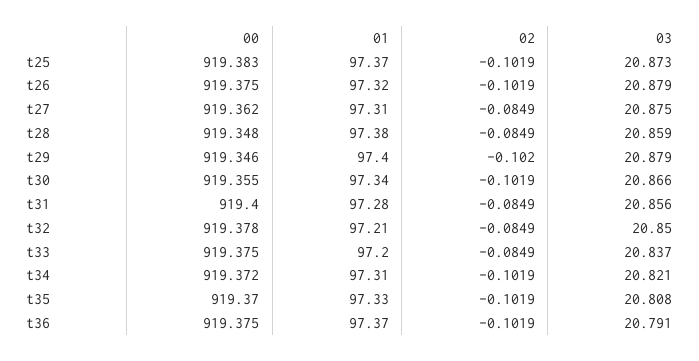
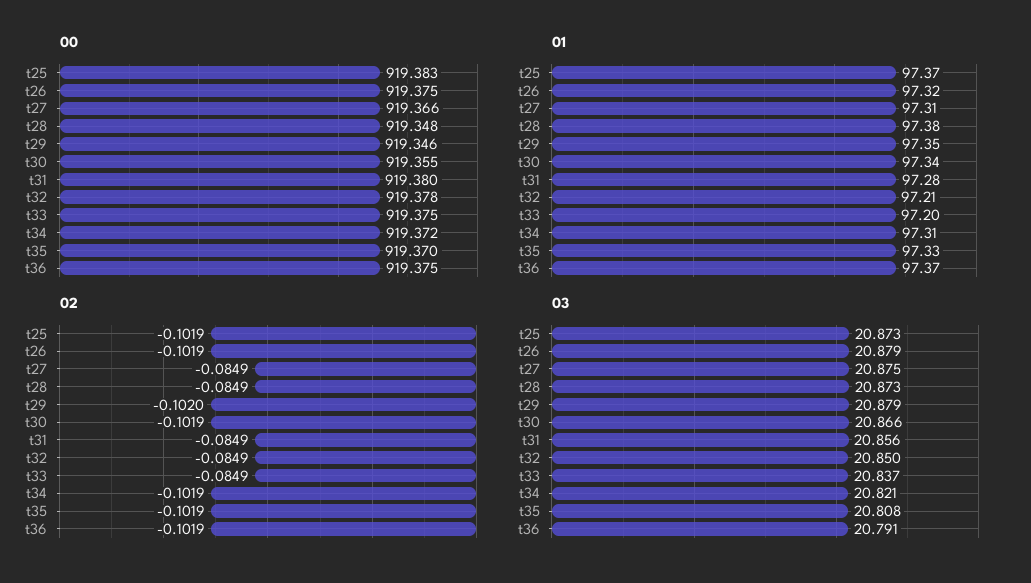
  {
    "00": {
      "t25": 919.383,
      "t26": 919.375,
-     "t27": 919.362,
+     "t27": 919.366,
      "t28": 919.348,
      "t29": 919.346,
      "t30": 919.355,
-     "t31": 919.4,
+     "t31": 919.38,
      "t32": 919.378,
      "t33": 919.375,
      "t34": 919.372,
      "t35": 919.37,
      "t36": 919.375
    },
    "01": {
      "t25": 97.37,
      "t26": 97.32,
      "t27": 97.31,
      "t28": 97.38,
-     "t29": 97.4,
+     "t29": 97.35,
      "t30": 97.34,
      "t31": 97.28,
      "t32": 97.21,
      "t33": 97.2,
      "t34": 97.31,
      "t35": 97.33,
      "t36": 97.37
    },
    "02": {
      "t25": -0.1019,
      "t26": -0.1019,
      "t27": -0.0849,
      "t28": -0.0849,
      "t29": -0.102,
      "t30": -0.1019,
      "t31": -0.0849,
      "t32": -0.0849,
      "t33": -0.0849,
      "t34": -0.1019,
      "t35": -0.1019,
      "t36": -0.1019
    },
    "03": {
      "t25": 20.873,
      "t26": 20.879,
      "t27": 20.875,
-     "t28": 20.859,
+     "t28": 20.873,
      "t29": 20.879,
      "t30": 20.866,
      "t31": 20.856,
      "t32": 20.85,
      "t33": 20.837,
      "t34": 20.821,
      "t35": 20.808,
      "t36": 20.791
    }
  }

